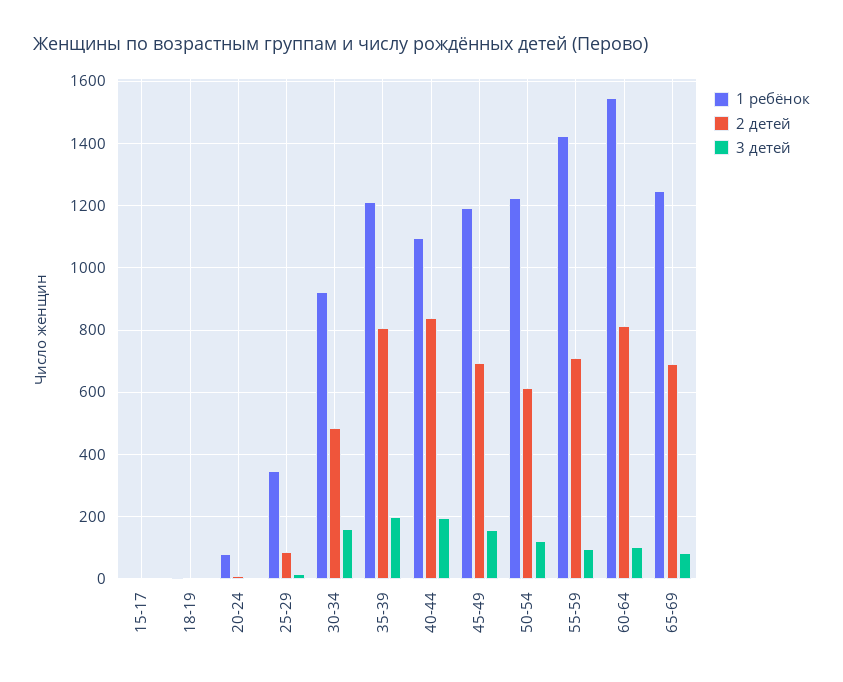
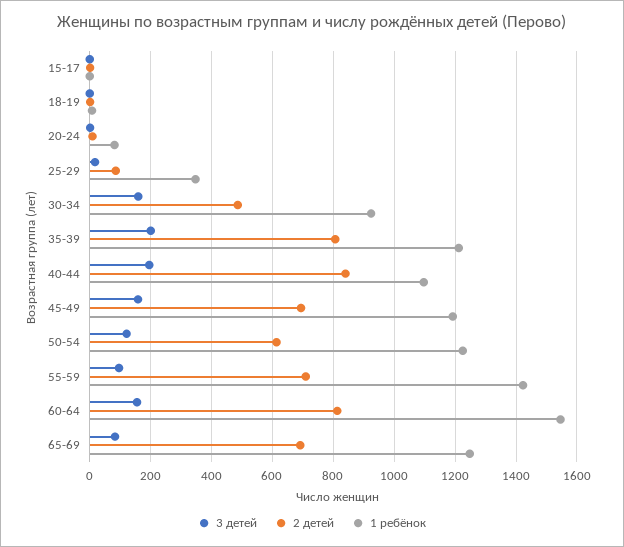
  {
    "1 ребёнок": {
      "15-17": 0,
      "18-19": 0,
      "20-24": 80,
      "25-29": 340,
      "30-34": 920,
      "35-39": 1220,
      "40-44": 1100,
      "45-49": 1200,
      "50-54": 1220,
      "55-59": 1420,
      "60-64": 1540,
      "65-69": 1240
    },
    "2 детей": {
      "15-17": 0,
      "18-19": 0,
      "20-24": 0,
      "25-29": 80,
      "30-34": 480,
      "35-39": 800,
      "40-44": 840,
      "45-49": 700,
      "50-54": 620,
      "55-59": 700,
      "60-64": 820,
      "65-69": 700
    },
    "3 детей": {
      "15-17": 0,
      "18-19": 0,
      "20-24": 0,
      "25-29": 20,
      "30-34": 160,
      "35-39": 200,
      "40-44": 200,
      "45-49": 160,
      "50-54": 120,
      "55-59": 100,
-     "60-64": 100,
+     "60-64": 160,
      "65-69": 80
    }
  }

